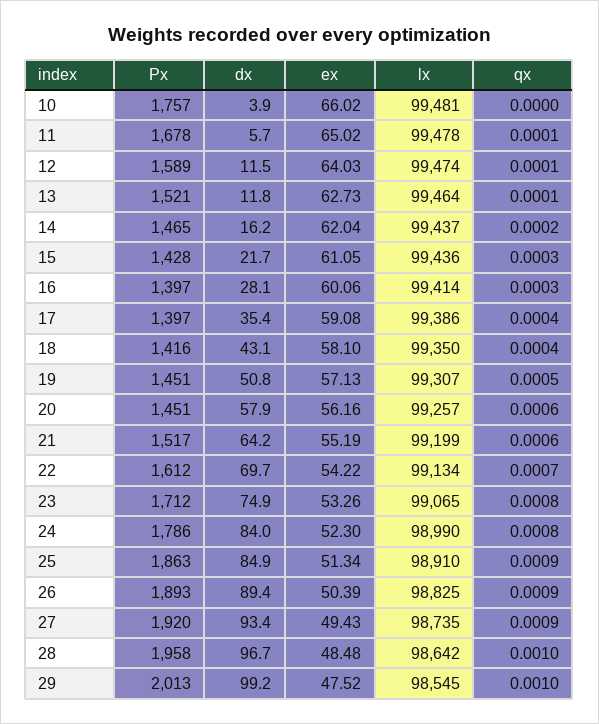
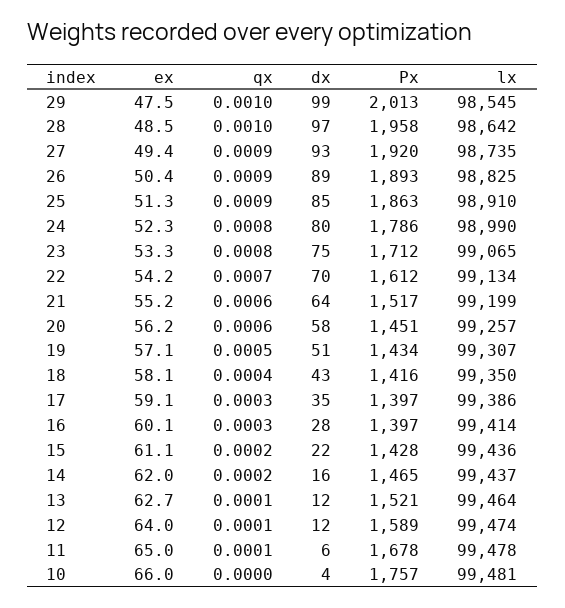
  {
    "Px": {
      "10": 1757,
      "11": 1678,
      "12": 1589,
      "13": 1521,
      "14": 1465,
      "15": 1428,
      "16": 1397,
      "17": 1397,
      "18": 1416,
-     "19": 1451,
+     "19": 1434,
      "20": 1451,
      "21": 1517,
      "22": 1612,
      "23": 1712,
      "24": 1786,
      "25": 1863,
      "26": 1893,
      "27": 1920,
      "28": 1958,
      "29": 2013
    },
    "dx": {
      "10": 3.9,
      "11": 5.7,
      "12": 11.5,
      "13": 11.8,
      "14": 16.2,
      "15": 21.7,
      "16": 28.1,
      "17": 35.4,
      "18": 43.1,
      "19": 50.8,
      "20": 57.9,
      "21": 64.2,
      "22": 69.7,
      "23": 74.9,
-     "24": 84,
+     "24": 80,
      "25": 84.9,
      "26": 89.4,
      "27": 93.4,
      "28": 96.7,
      "29": 99.2
    },
    "ex": {
      "10": 66.02,
      "11": 65.02,
      "12": 64.03,
      "13": 62.73,
      "14": 62.04,
      "15": 61.05,
      "16": 60.06,
      "17": 59.08,
      "18": 58.1,
      "19": 57.13,
      "20": 56.16,
      "21": 55.19,
      "22": 54.22,
      "23": 53.26,
      "24": 52.3,
      "25": 51.34,
      "26": 50.39,
      "27": 49.43,
      "28": 48.48,
      "29": 47.52
    },
    "lx": {
      "10": 99481,
      "11": 99478,
      "12": 99474,
      "13": 99464,
      "14": 99437,
      "15": 99436,
      "16": 99414,
      "17": 99386,
      "18": 99350,
      "19": 99307,
      "20": 99257,
      "21": 99199,
      "22": 99134,
      "23": 99065,
      "24": 98990,
      "25": 98910,
      "26": 98825,
      "27": 98735,
      "28": 98642,
      "29": 98545
    },
    "qx": {
      "10": 0,
      "11": 0.0001,
      "12": 0.0001,
      "13": 0.0001,
      "14": 0.0002,
-     "15": 0.0003,
+     "15": 0.0002,
      "16": 0.0003,
-     "17": 0.0004,
+     "17": 0.0003,
      "18": 0.0004,
      "19": 0.0005,
      "20": 0.0006,
      "21": 0.0006,
      "22": 0.0007,
      "23": 0.0008,
      "24": 0.0008,
      "25": 0.0009,
      "26": 0.0009,
      "27": 0.0009,
      "28": 0.001,
      "29": 0.001
    }
  }

